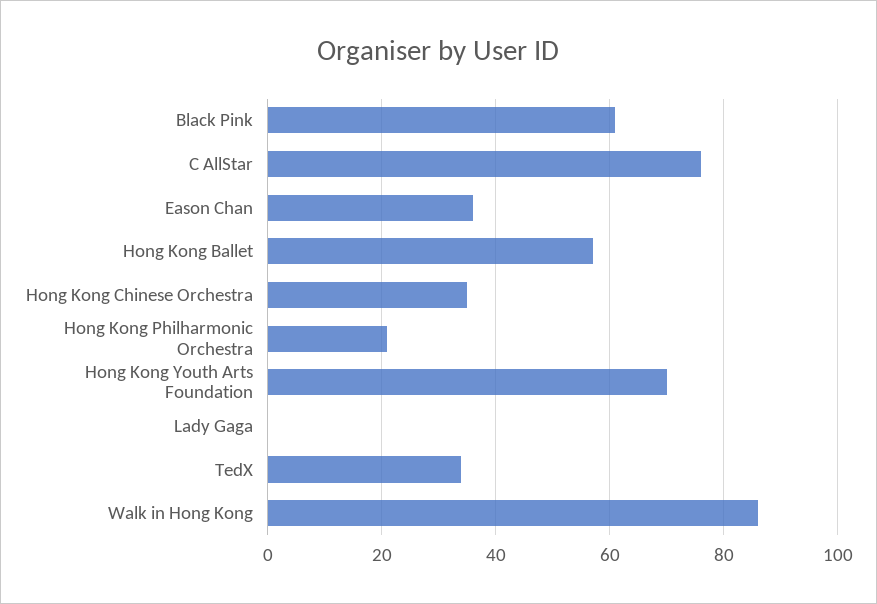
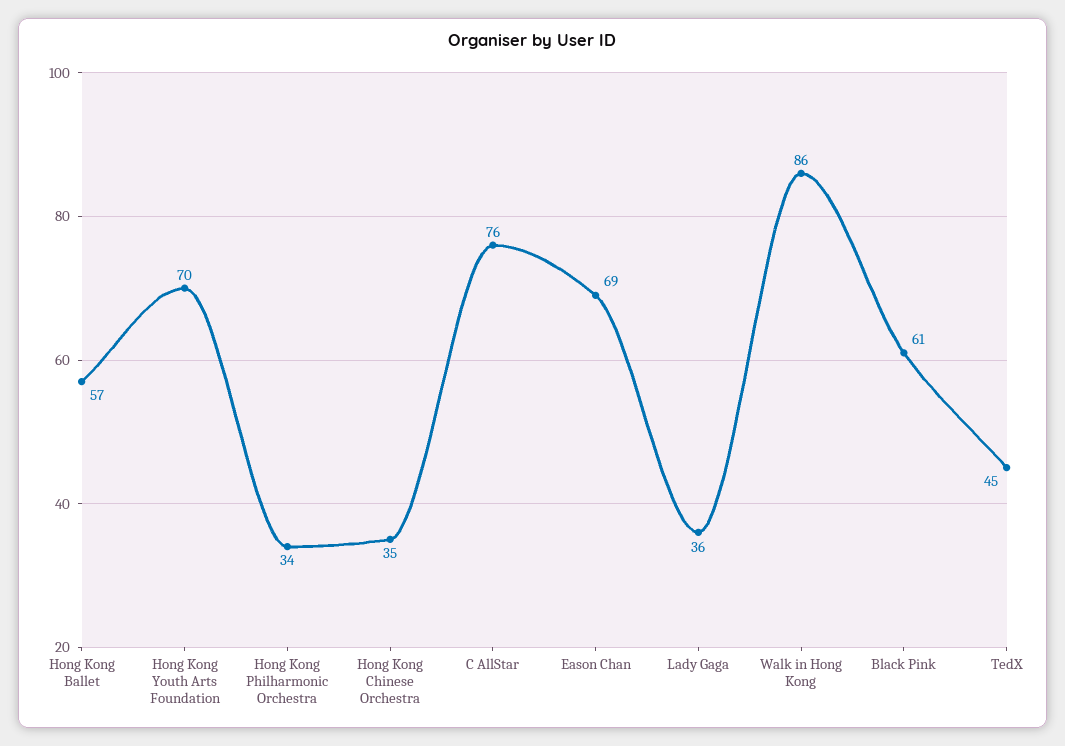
  {
    "Black Pink": 61,
    "C AllStar": 76,
-   "Eason Chan": 35,
+   "Eason Chan": 69,
    "Hong Kong Ballet": 57,
    "Hong Kong Chinese Orchestra": 35,
-   "Hong Kong Philharmonic Orchestra": 20,
+   "Hong Kong Philharmonic Orchestra": 34,
    "Hong Kong Youth Arts Foundation": 70,
-   "Lady Gaga": 0,
+   "Lady Gaga": 36,
-   "TedX": 35,
+   "TedX": 45,
    "Walk in Hong Kong": 86
  }

